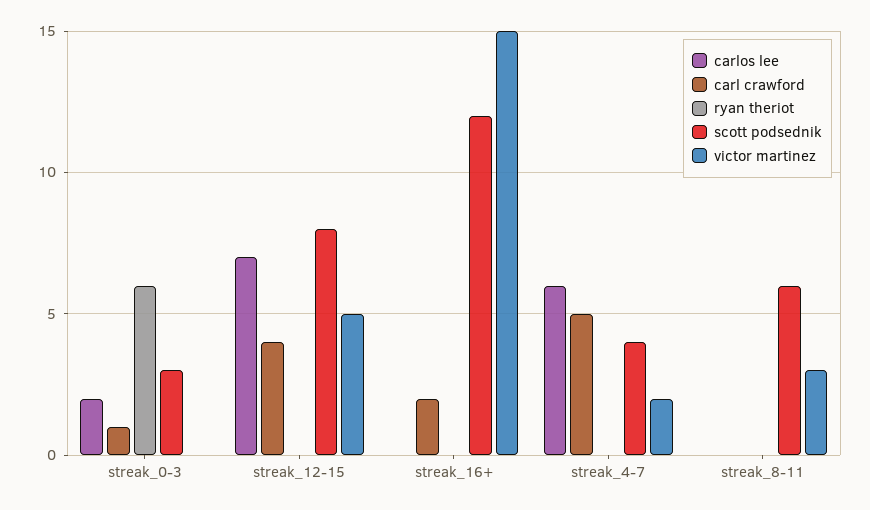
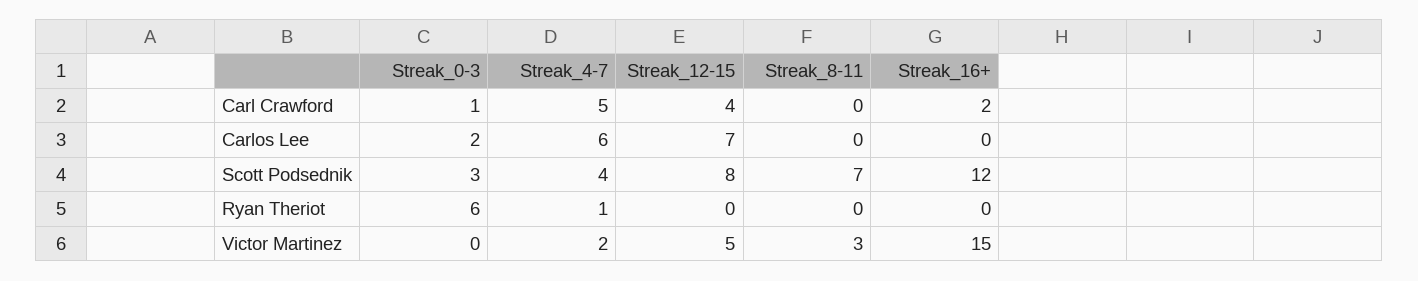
  {
    "carlos lee": {
      "streak_0-3": 2,
      "streak_12-15": 7,
      "streak_16+": 0,
      "streak_4-7": 6,
      "streak_8-11": 0
    },
    "carl crawford": {
      "streak_0-3": 1,
      "streak_12-15": 4,
      "streak_16+": 2,
      "streak_4-7": 5,
      "streak_8-11": 0
    },
    "ryan theriot": {
      "streak_0-3": 6,
      "streak_12-15": 0,
      "streak_16+": 0,
-     "streak_4-7": 0,
+     "streak_4-7": 1,
      "streak_8-11": 0
    },
    "scott podsednik": {
      "streak_0-3": 3,
      "streak_12-15": 8,
      "streak_16+": 12,
      "streak_4-7": 4,
-     "streak_8-11": 6
+     "streak_8-11": 7
    },
    "victor martinez": {
      "streak_0-3": 0,
      "streak_12-15": 5,
      "streak_16+": 15,
      "streak_4-7": 2,
      "streak_8-11": 3
    }
  }

